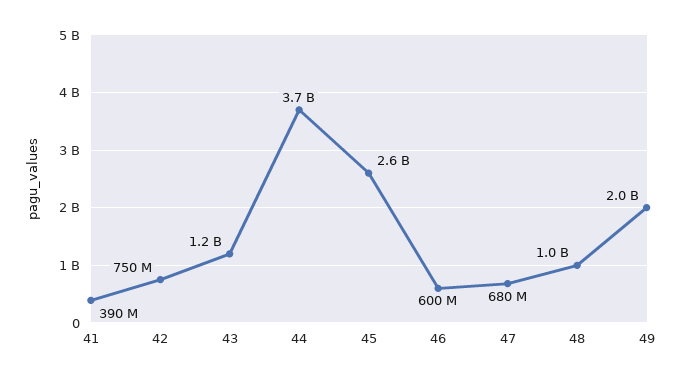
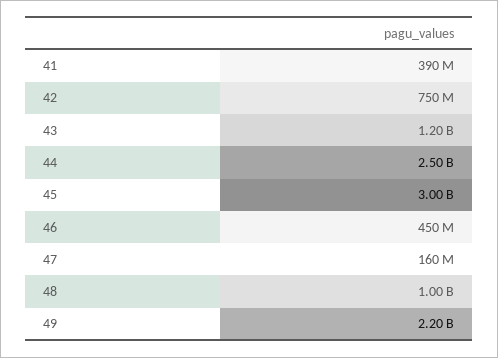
  {
    "41": 390000000,
    "42": 750000000,
    "43": 1200000000,
-   "44": 3700000000,
+   "44": 2500000000,
-   "45": 2600000000,
+   "45": 3000000000,
-   "46": 600000000,
+   "46": 450000000,
-   "47": 680000000,
+   "47": 160000000,
    "48": 1000000000,
-   "49": 2000000000
+   "49": 2200000000
  }

